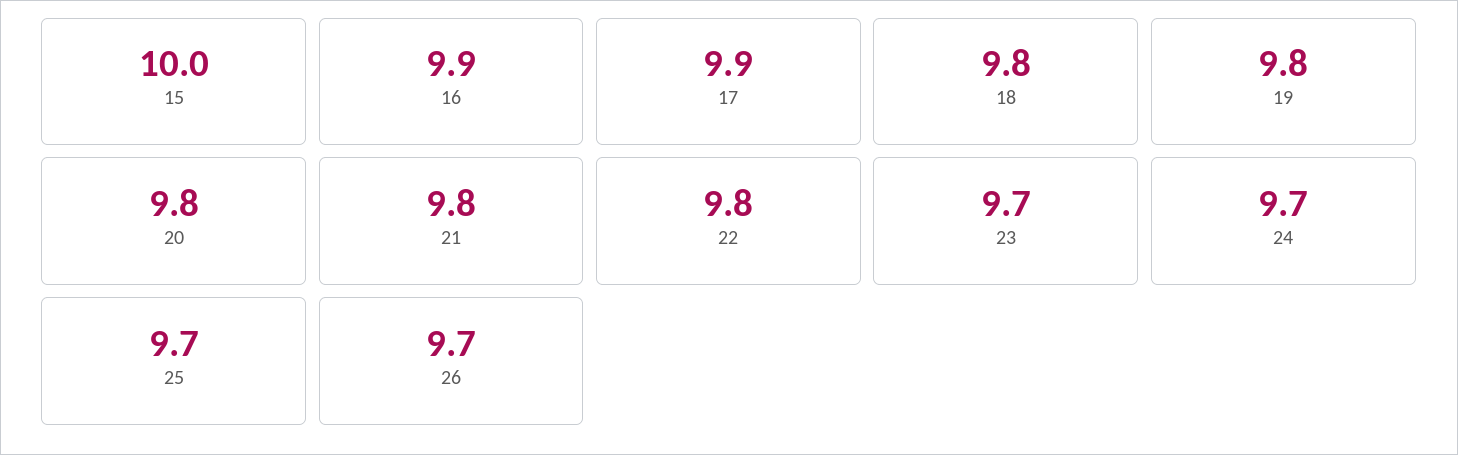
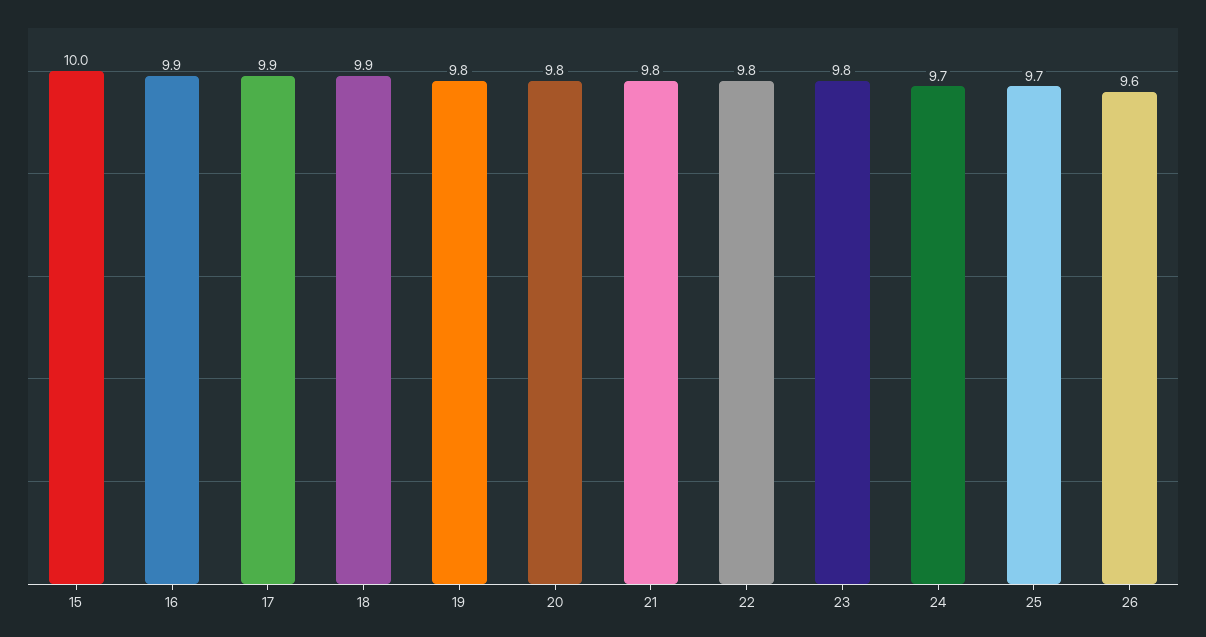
  {
    "15": 10,
    "16": 9.9,
    "17": 9.9,
-   "18": 9.8,
+   "18": 9.9,
    "19": 9.8,
    "20": 9.8,
    "21": 9.8,
    "22": 9.8,
-   "23": 9.7,
+   "23": 9.8,
    "24": 9.7,
    "25": 9.7,
-   "26": 9.7
+   "26": 9.6
  }

